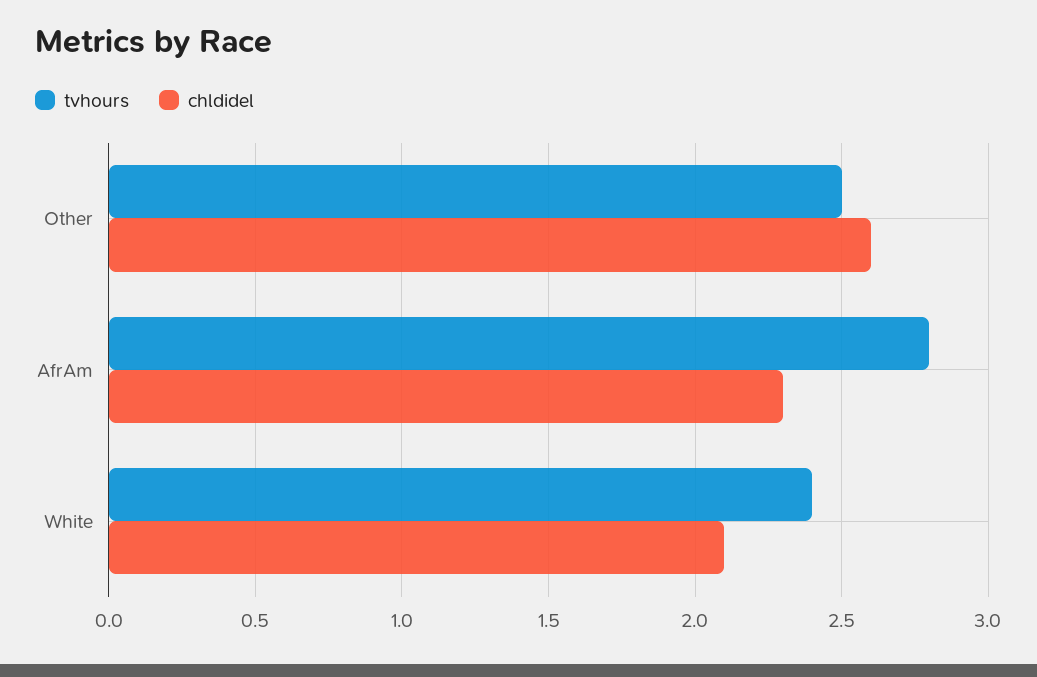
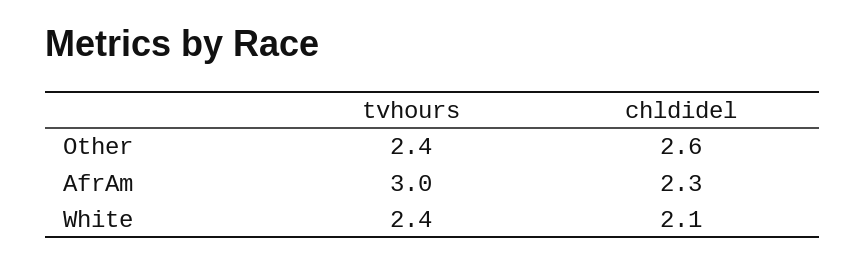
  {
    "tvhours": {
-     "Other": 2.5,
+     "Other": 2.4,
-     "AfrAm": 2.8,
+     "AfrAm": 3,
      "White": 2.4
    },
    "chldidel": {
      "Other": 2.6,
      "AfrAm": 2.3,
      "White": 2.1
    }
  }

